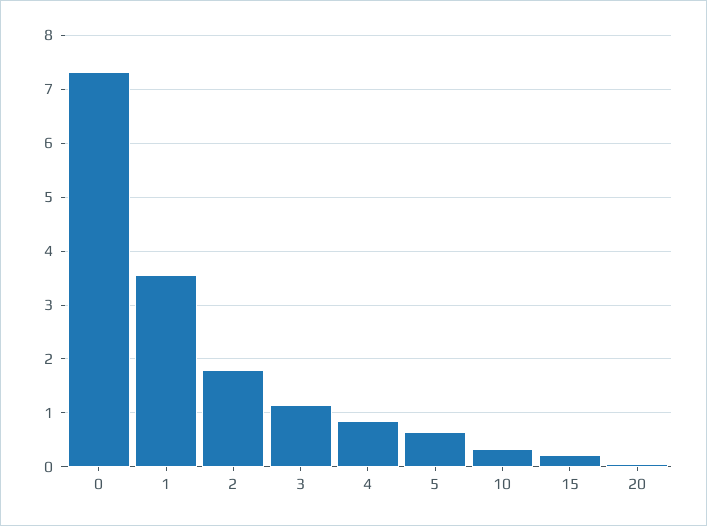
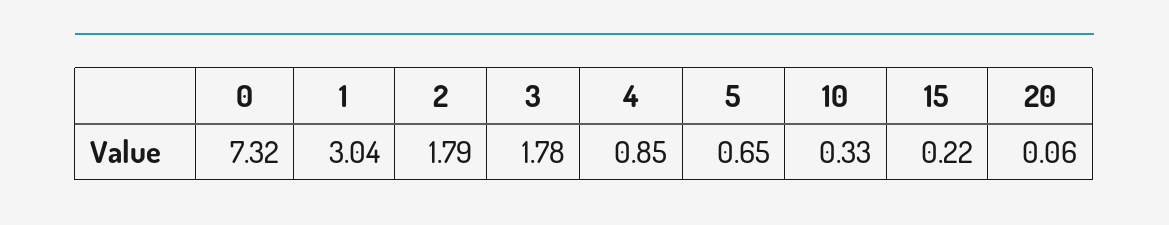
  {
    "0": 7.32,
-   "1": 3.6,
+   "1": 3.04,
    "2": 1.79,
-   "3": 1.2,
+   "3": 1.78,
    "4": 0.85,
    "5": 0.65,
    "10": 0.33,
    "15": 0.22,
    "20": 0.06
  }

